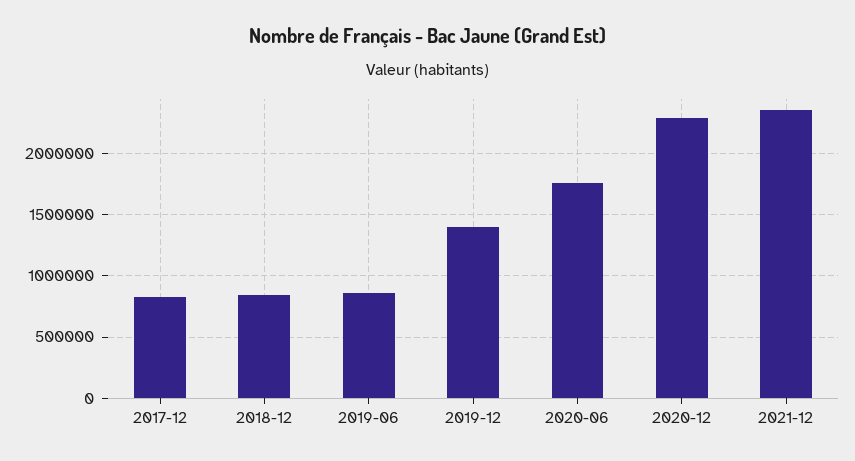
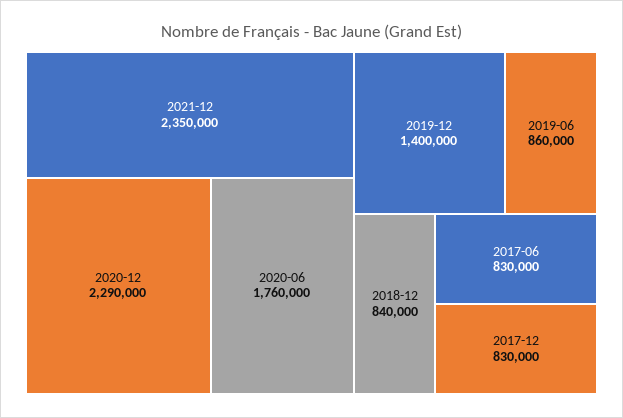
  {
    "2017-12": 830000,
    "2018-12": 840000,
    "2019-06": 860000,
    "2019-12": 1400000,
    "2020-06": 1760000,
    "2020-12": 2290000,
-   "2021-12": 2350000
+   "2021-12": 2350000,
+   "2017-06": 830000
  }

